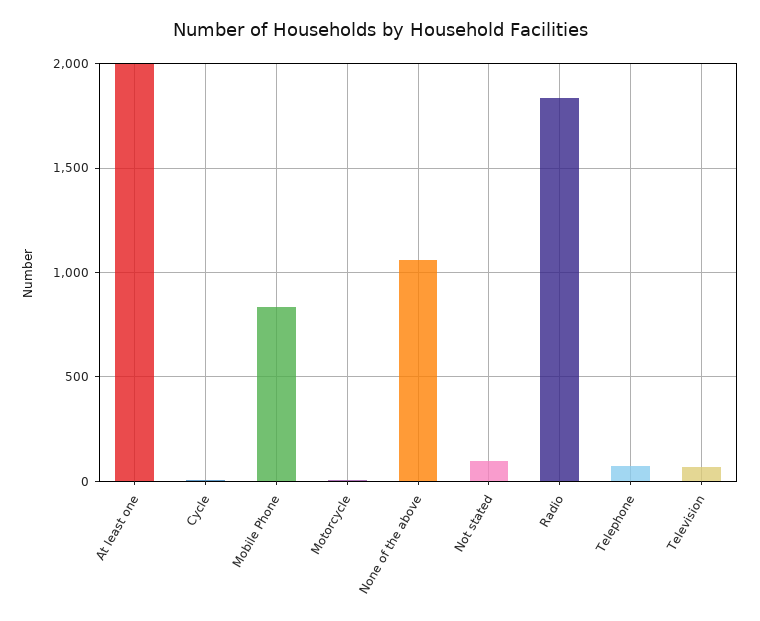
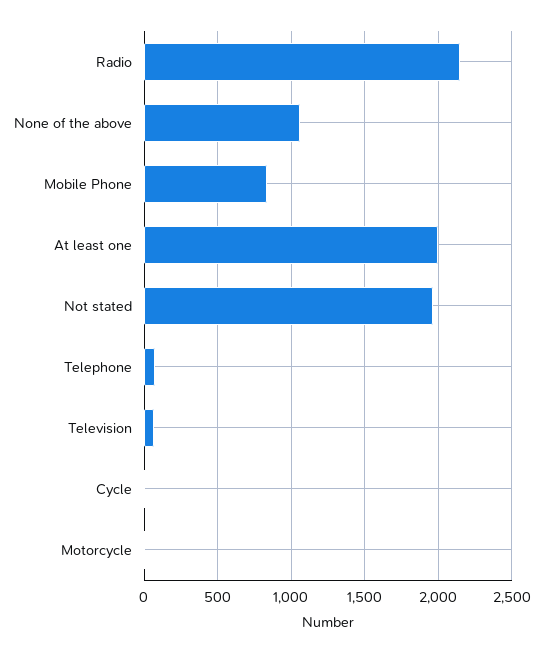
  {
    "At least one": 2000,
    "Cycle": 0,
    "Mobile Phone": 850,
    "Motorcycle": 0,
    "None of the above": 1050,
-   "Not stated": 100,
+   "Not stated": 1950,
-   "Radio": 1850,
+   "Radio": 2150,
    "Telephone": 100,
    "Television": 50
  }

